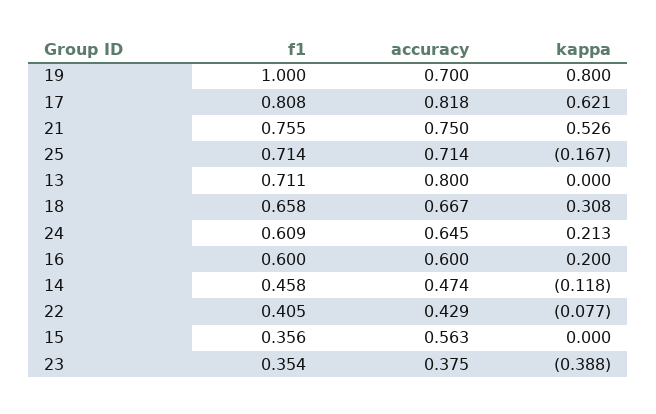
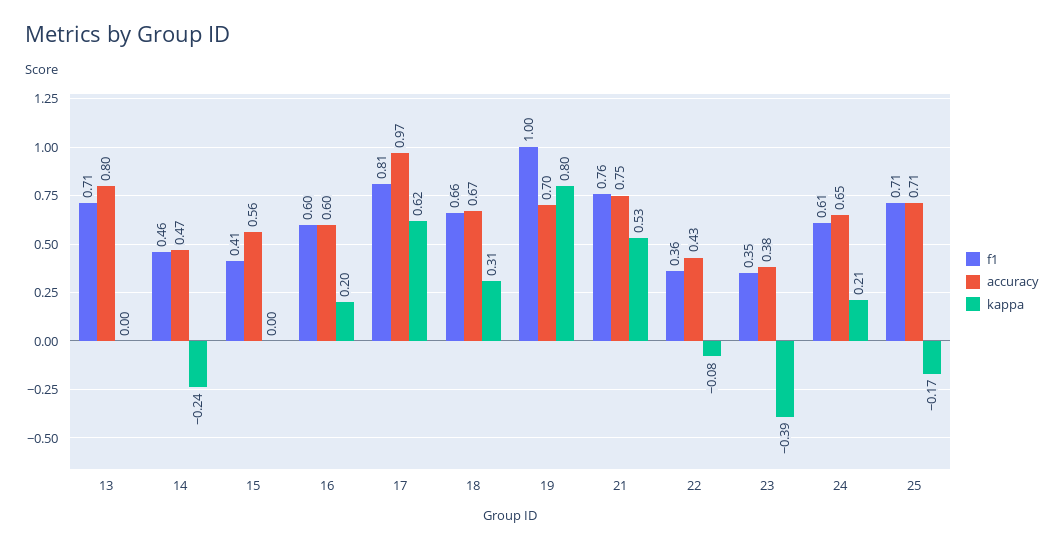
  {
    "f1": {
      "19": 1,
      "17": 0.808,
      "21": 0.755,
      "25": 0.714,
      "13": 0.711,
      "18": 0.658,
      "24": 0.609,
      "16": 0.6,
      "14": 0.458,
-     "22": 0.405,
+     "22": 0.36,
-     "15": 0.356,
+     "15": 0.41,
      "23": 0.354
    },
    "accuracy": {
      "19": 0.7,
-     "17": 0.818,
+     "17": 0.97,
      "21": 0.75,
      "25": 0.714,
      "13": 0.8,
      "18": 0.667,
      "24": 0.645,
      "16": 0.6,
      "14": 0.474,
      "22": 0.429,
      "15": 0.563,
      "23": 0.375
    },
    "kappa": {
      "19": 0.8,
      "17": 0.621,
      "21": 0.526,
      "25": -0.167,
      "13": 0,
      "18": 0.308,
      "24": 0.213,
      "16": 0.2,
-     "14": -0.118,
+     "14": -0.24,
      "22": -0.077,
      "15": 0,
      "23": -0.388
    }
  }

